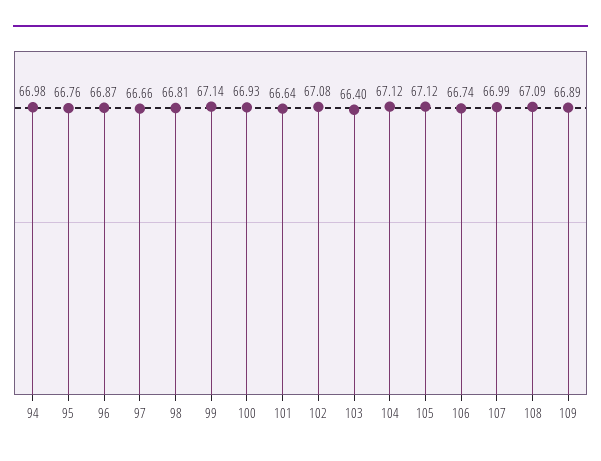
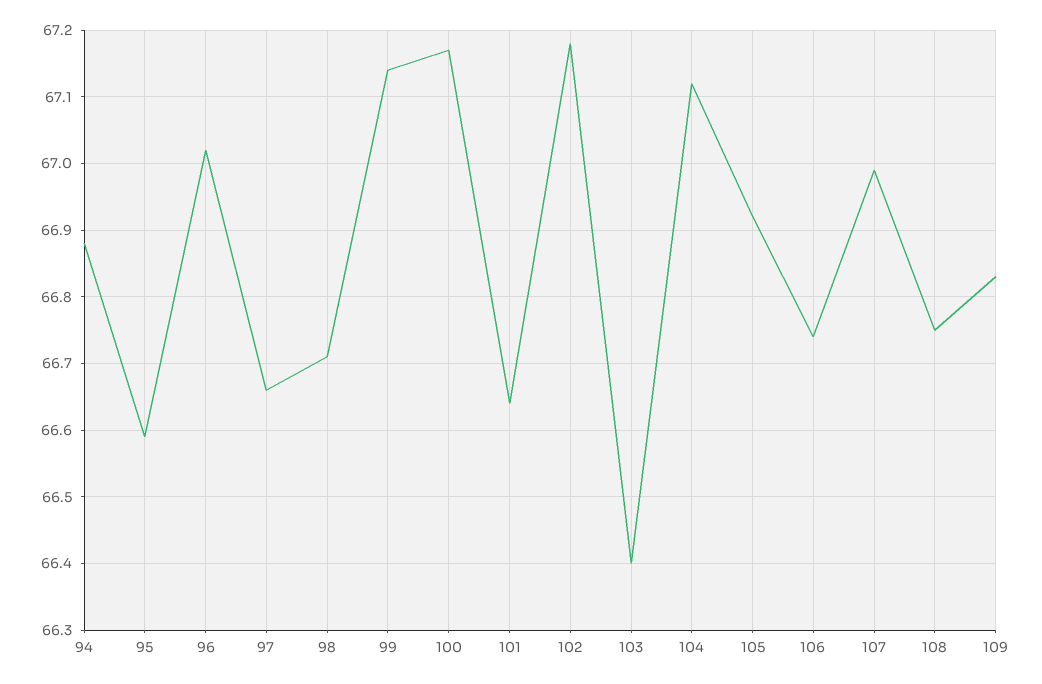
  {
-   "94": 66.98,
+   "94": 66.88,
-   "95": 66.76,
+   "95": 66.59,
-   "96": 66.87,
+   "96": 67.02,
    "97": 66.66,
-   "98": 66.81,
+   "98": 66.71,
    "99": 67.14,
-   "100": 66.93,
+   "100": 67.17,
    "101": 66.64,
-   "102": 67.08,
+   "102": 67.18,
    "103": 66.4,
    "104": 67.12,
-   "105": 67.12,
+   "105": 66.92,
    "106": 66.74,
    "107": 66.99,
-   "108": 67.09,
+   "108": 66.75,
-   "109": 66.89
+   "109": 66.83
  }

